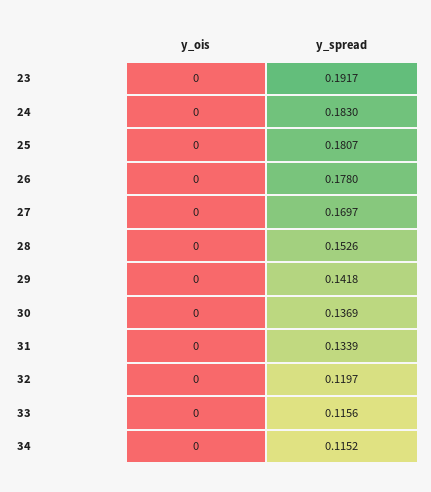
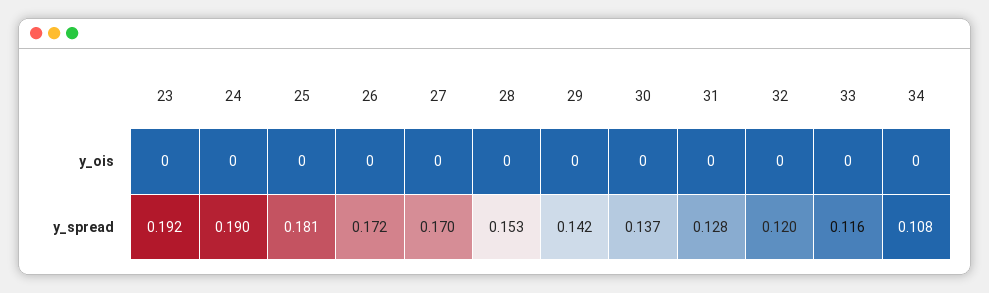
  {
    "y_ois": {
      "23": 0,
      "24": 0,
      "25": 0,
      "26": 0,
      "27": 0,
      "28": 0,
      "29": 0,
      "30": 0,
      "31": 0,
      "32": 0,
      "33": 0,
      "34": 0
    },
    "y_spread": {
      "23": 0.1917,
-     "24": 0.183,
+     "24": 0.19,
      "25": 0.1807,
-     "26": 0.178,
+     "26": 0.172,
      "27": 0.1697,
      "28": 0.1526,
      "29": 0.1418,
      "30": 0.1369,
-     "31": 0.1339,
+     "31": 0.128,
      "32": 0.1197,
      "33": 0.1156,
-     "34": 0.1152
+     "34": 0.108
    }
  }

